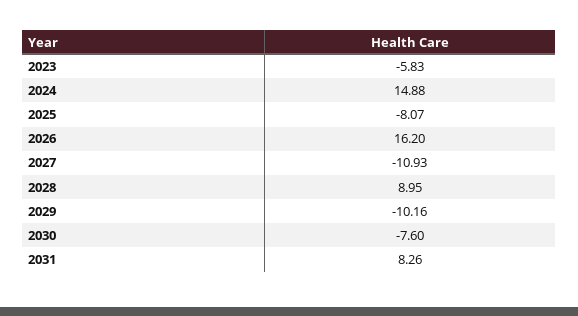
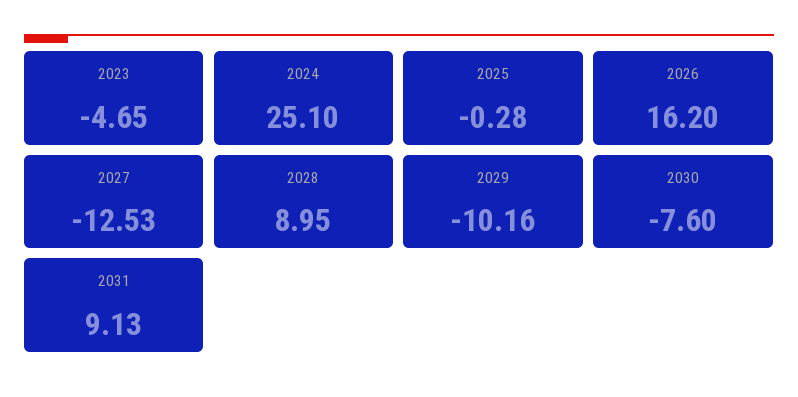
  {
-   "2023": -5.83,
+   "2023": -4.65,
-   "2024": 14.88,
+   "2024": 25.1,
-   "2025": -8.07,
+   "2025": -0.28,
    "2026": 16.2,
-   "2027": -10.93,
+   "2027": -12.53,
    "2028": 8.95,
    "2029": -10.16,
    "2030": -7.6,
-   "2031": 8.26
+   "2031": 9.13
  }

